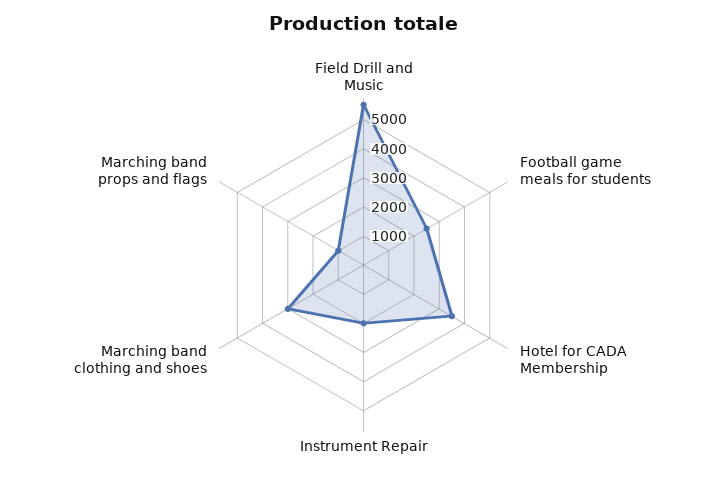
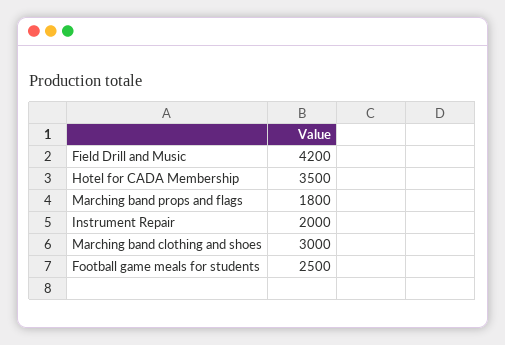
  {
-   "Field Drill and Music": 5500,
+   "Field Drill and Music": 4200,
    "Football game meals for students": 2500,
    "Hotel for CADA Membership": 3500,
    "Instrument Repair": 2000,
    "Marching band clothing and shoes": 3000,
-   "Marching band props and flags": 1000
+   "Marching band props and flags": 1800
  }

